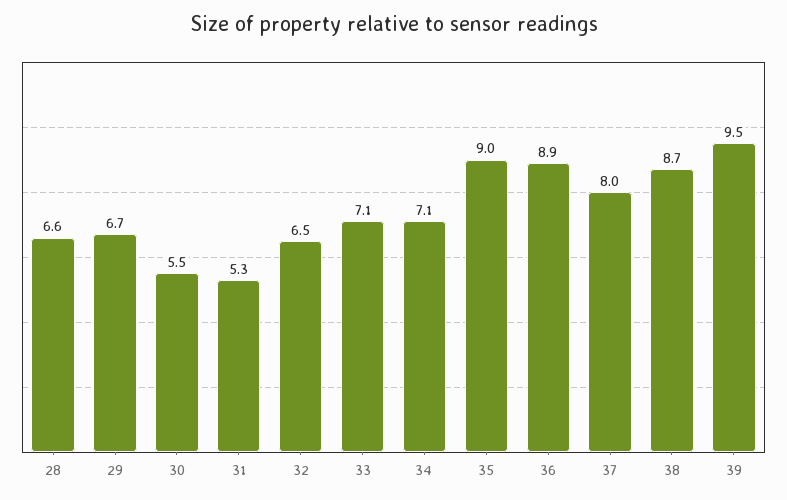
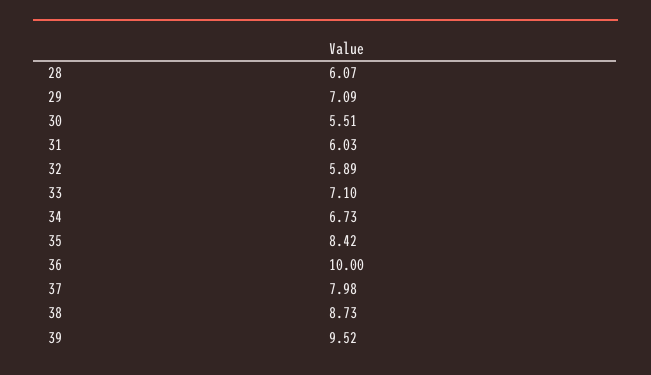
  {
-   "28": 6.6,
+   "28": 6.07,
-   "29": 6.7,
+   "29": 7.09,
    "30": 5.51,
-   "31": 5.3,
+   "31": 6.03,
-   "32": 6.5,
+   "32": 5.89,
    "33": 7.1,
-   "34": 7.1,
+   "34": 6.73,
-   "35": 9,
+   "35": 8.42,
-   "36": 8.9,
+   "36": 10,
    "37": 7.98,
    "38": 8.73,
    "39": 9.52
  }

